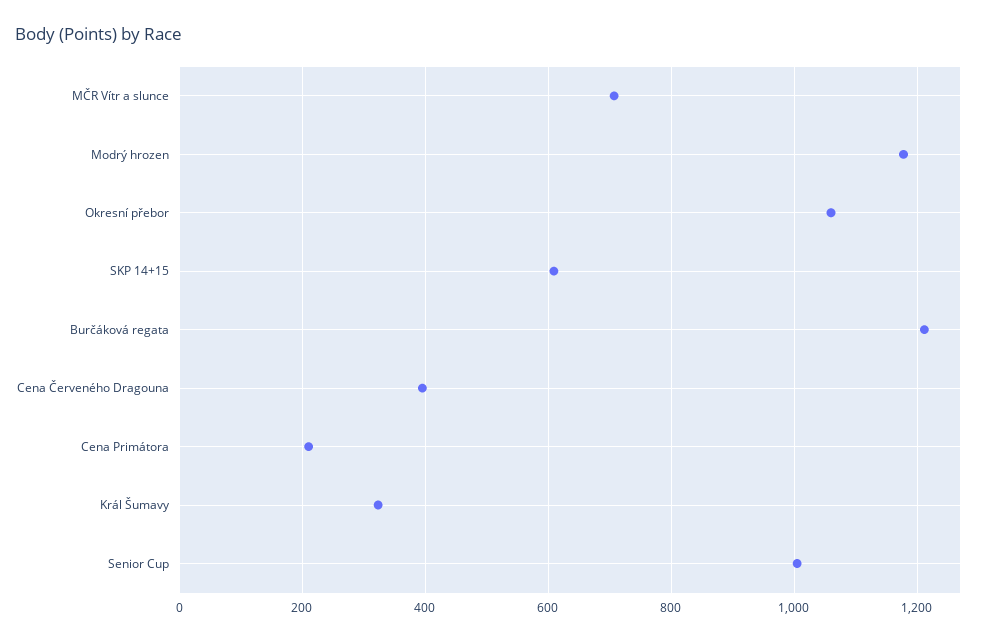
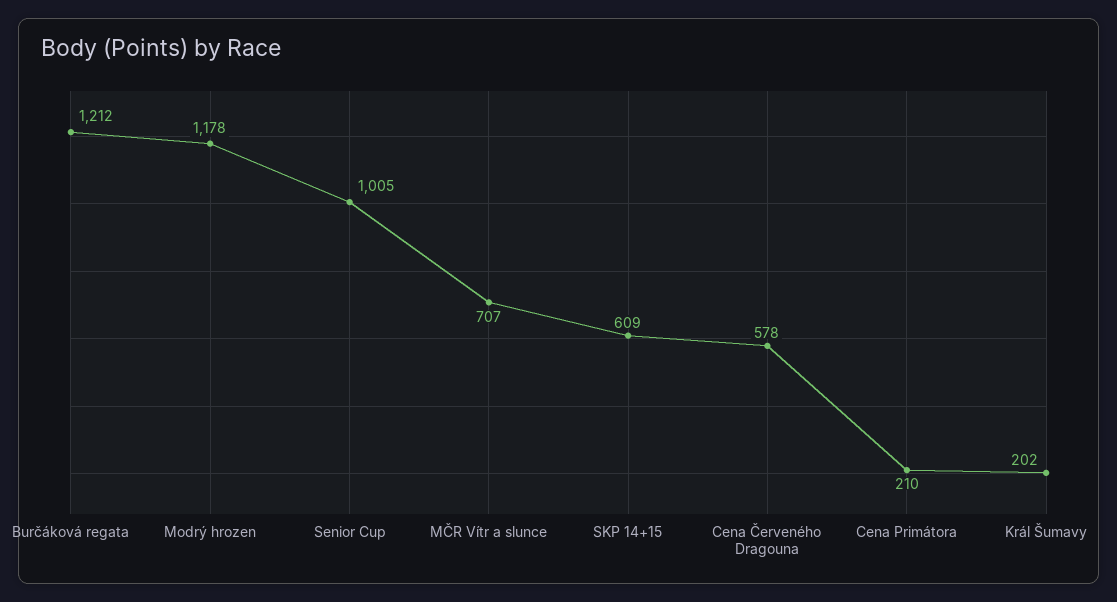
  {
    "MČR Vítr a slunce": 707,
    "Modrý hrozen": 1178,
-   "Okresní přebor": 1060,
    "SKP 14+15": 609,
    "Burčáková regata": 1212,
-   "Cena Červeného Dragouna": 400,
+   "Cena Červeného Dragouna": 578,
    "Cena Primátora": 210,
-   "Král Šumavy": 320,
+   "Král Šumavy": 202,
    "Senior Cup": 1005
  }

